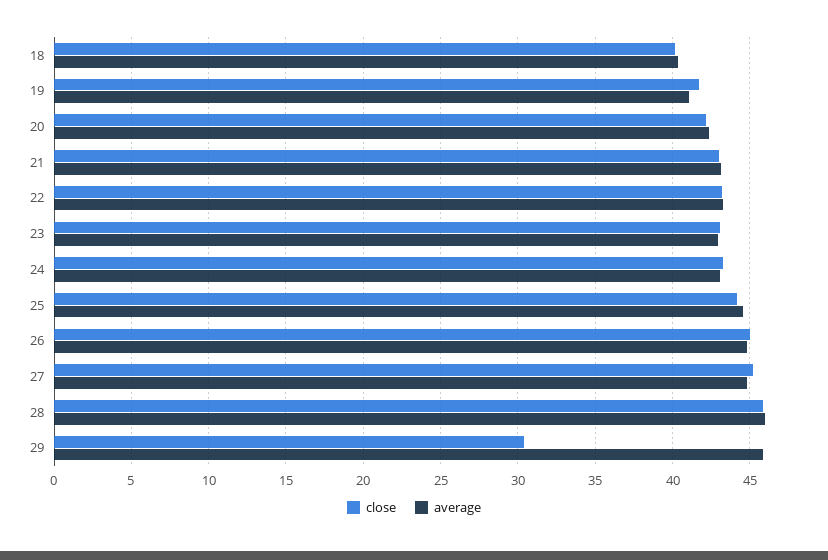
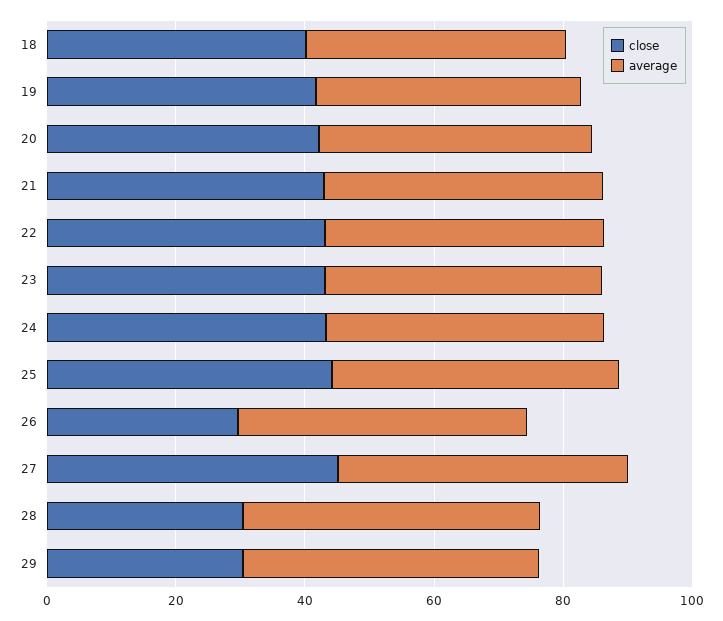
  {
    "close": {
      "18": 40,
      "19": 41.5,
      "20": 42,
      "21": 43,
      "22": 43,
      "23": 43,
      "24": 43.5,
      "25": 44,
-     "26": 45,
+     "26": 30,
      "27": 45,
-     "28": 46,
+     "28": 30,
      "29": 30.5
    },
    "average": {
      "18": 40.5,
      "19": 41,
      "20": 42.5,
      "21": 43,
      "22": 43,
      "23": 43,
      "24": 43,
      "25": 44.5,
      "26": 45,
      "27": 45,
      "28": 46,
      "29": 46
    }
  }

